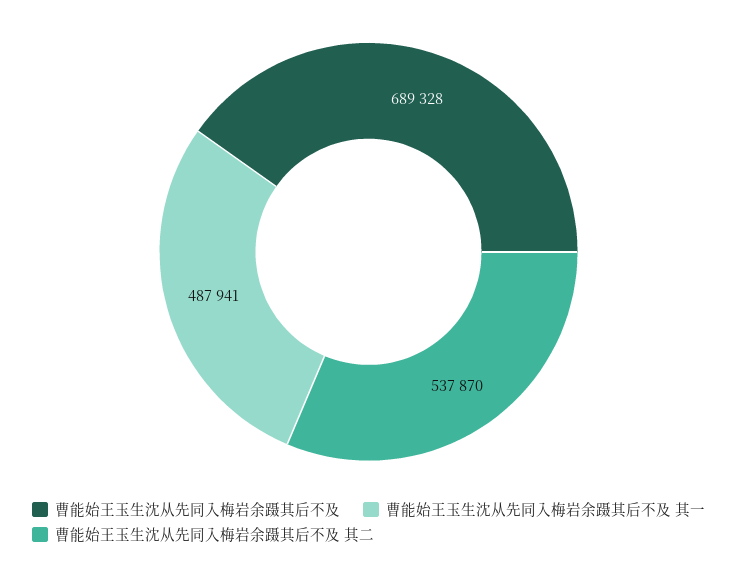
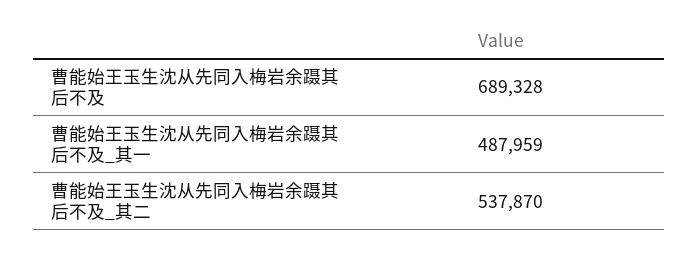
  {
    "曹能始王玉生沈从先同入梅岩余蹑其后不及": 689328,
-   "曹能始王玉生沈从先同入梅岩余蹑其后不及 其一": 487941,
+   "曹能始王玉生沈从先同入梅岩余蹑其后不及 其一": 487959,
    "曹能始王玉生沈从先同入梅岩余蹑其后不及 其二": 537870
  }

